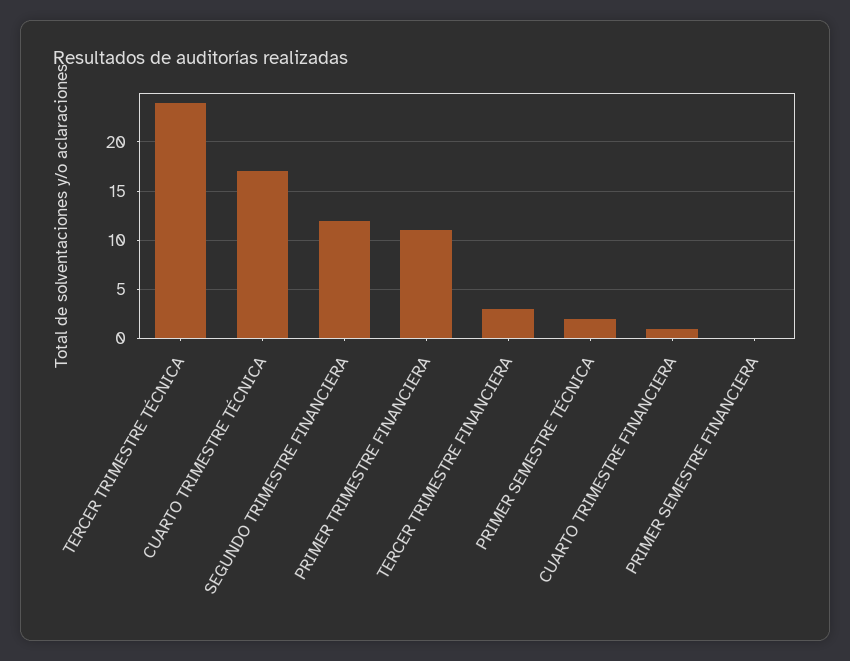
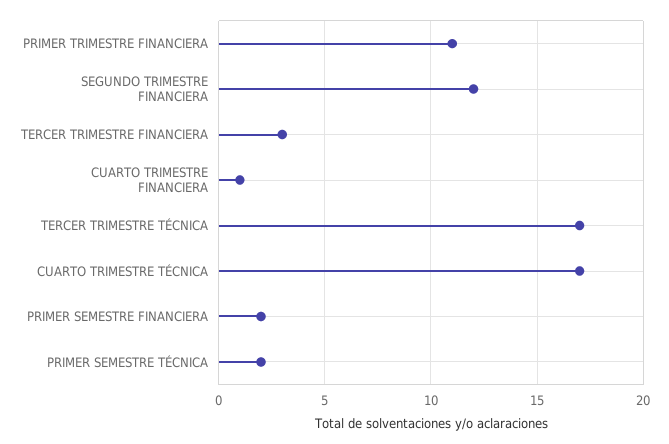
  {
-   "TERCER TRIMESTRE TÉCNICA": 24,
+   "TERCER TRIMESTRE TÉCNICA": 17,
    "CUARTO TRIMESTRE TÉCNICA": 17,
    "SEGUNDO TRIMESTRE FINANCIERA": 12,
    "PRIMER TRIMESTRE FINANCIERA": 11,
    "TERCER TRIMESTRE FINANCIERA": 3,
    "PRIMER SEMESTRE TÉCNICA": 2,
    "CUARTO TRIMESTRE FINANCIERA": 1,
-   "PRIMER SEMESTRE FINANCIERA": 0
+   "PRIMER SEMESTRE FINANCIERA": 2
  }

